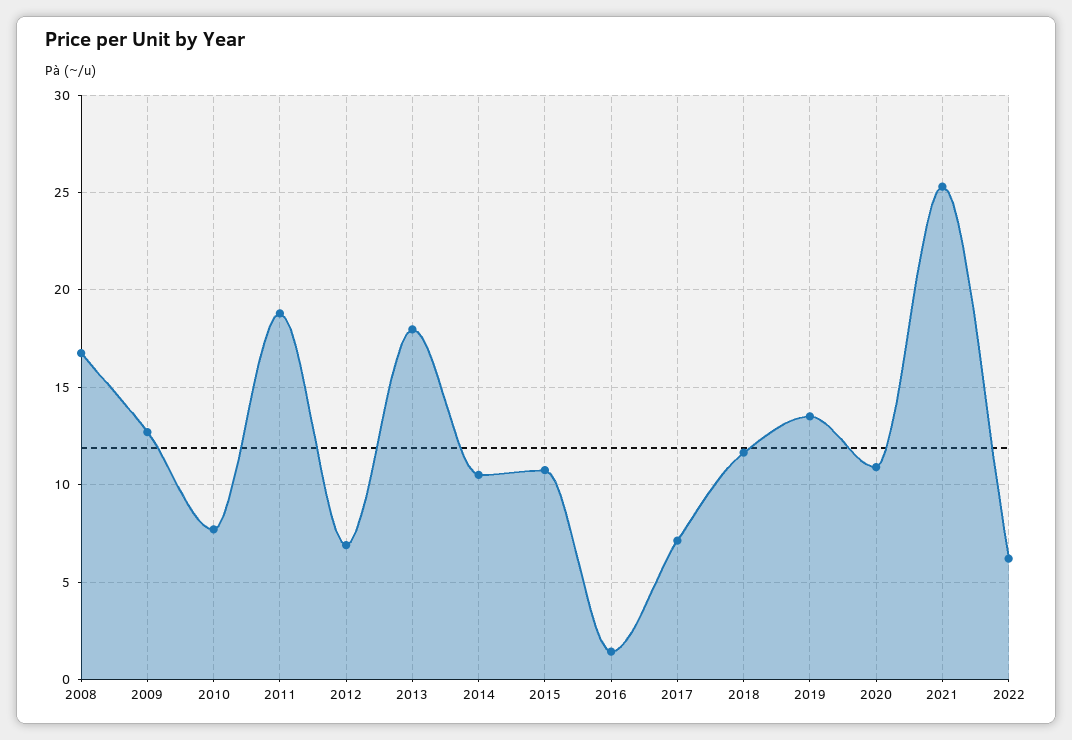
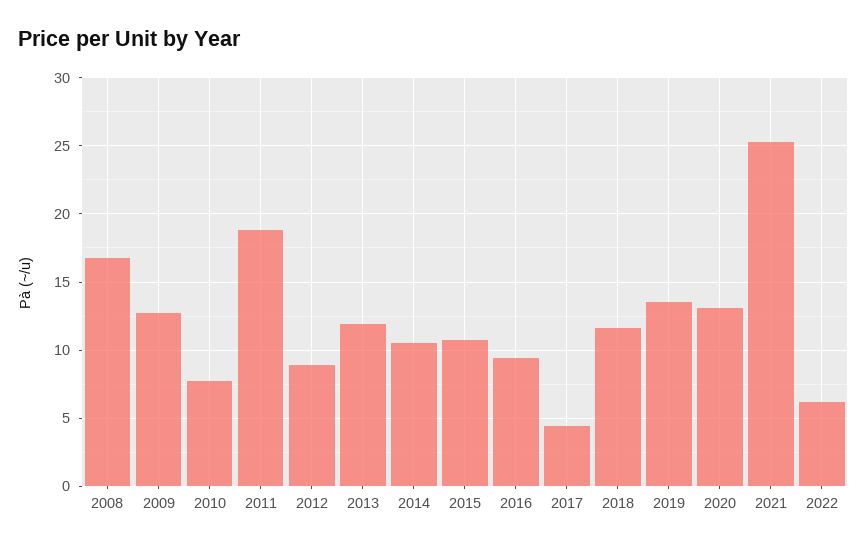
  {
    "2008": 17,
    "2009": 12.5,
    "2010": 7.5,
    "2011": 19,
-   "2012": 7,
+   "2012": 9,
-   "2013": 18,
+   "2013": 12,
    "2014": 10.5,
    "2015": 10.5,
-   "2016": 1.5,
+   "2016": 9.5,
-   "2017": 7,
+   "2017": 4.5,
    "2018": 11.5,
    "2019": 13.5,
-   "2020": 11,
+   "2020": 13,
    "2021": 25.5,
    "2022": 6
  }

